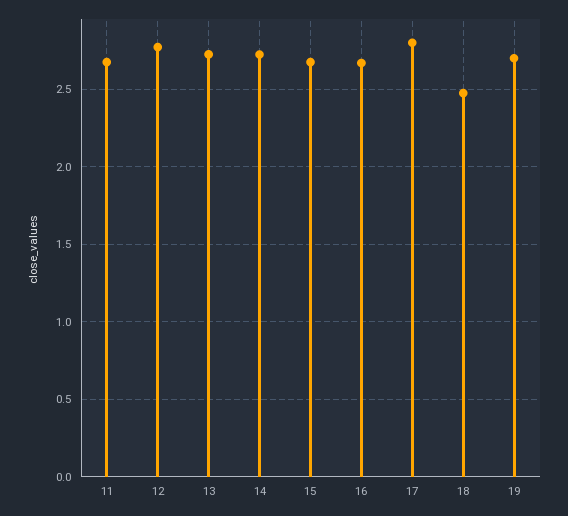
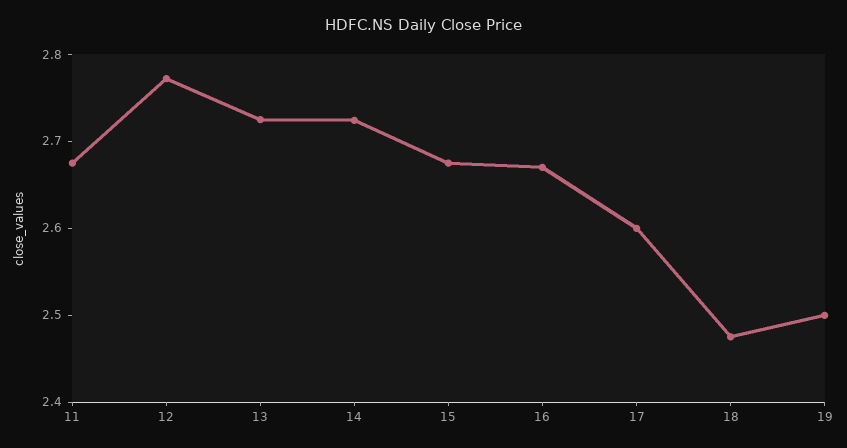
  {
    "11": 2.68,
    "12": 2.78,
    "13": 2.72,
    "14": 2.72,
    "15": 2.68,
    "16": 2.68,
-   "17": 2.8,
+   "17": 2.6,
    "18": 2.48,
-   "19": 2.7
+   "19": 2.5
  }

